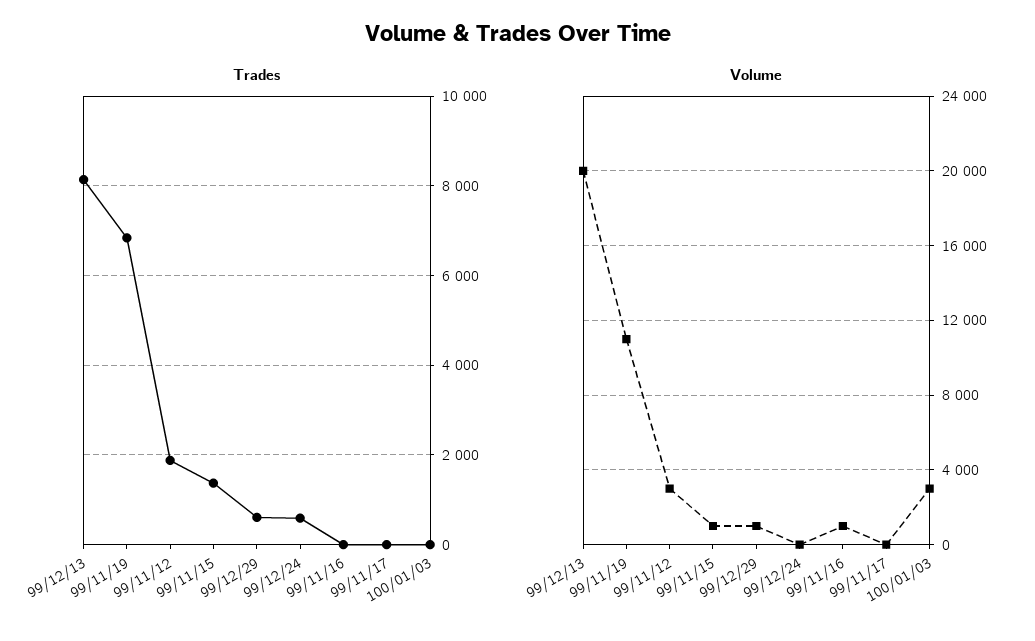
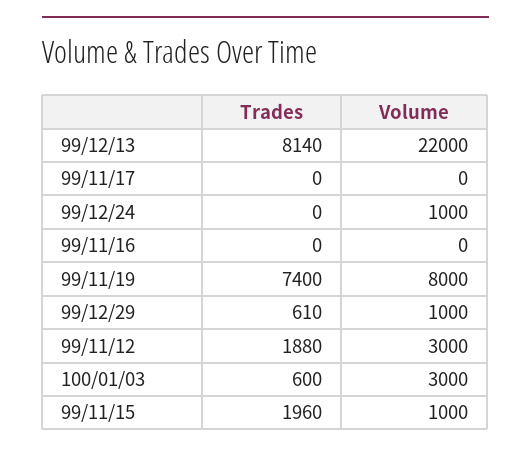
  {
    "Trades": {
      "99/12/13": 8140,
-     "99/11/19": 6800,
+     "99/11/19": 7400,
      "99/11/12": 1880,
-     "99/11/15": 1400,
+     "99/11/15": 1960,
      "99/12/29": 610,
-     "99/12/24": 600,
+     "99/12/24": 0,
      "99/11/16": 0,
      "99/11/17": 0,
-     "100/01/03": 0
+     "100/01/03": 600
    },
    "Volume": {
-     "99/12/13": 20000,
+     "99/12/13": 22000,
-     "99/11/19": 11000,
+     "99/11/19": 8000,
      "99/11/12": 3000,
      "99/11/15": 1000,
      "99/12/29": 1000,
-     "99/12/24": 0,
+     "99/12/24": 1000,
-     "99/11/16": 1000,
+     "99/11/16": 0,
      "99/11/17": 0,
      "100/01/03": 3000
    }
  }

